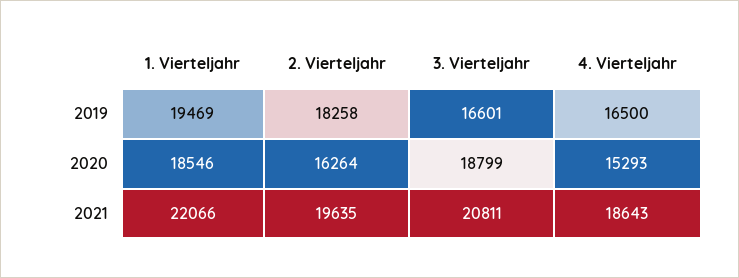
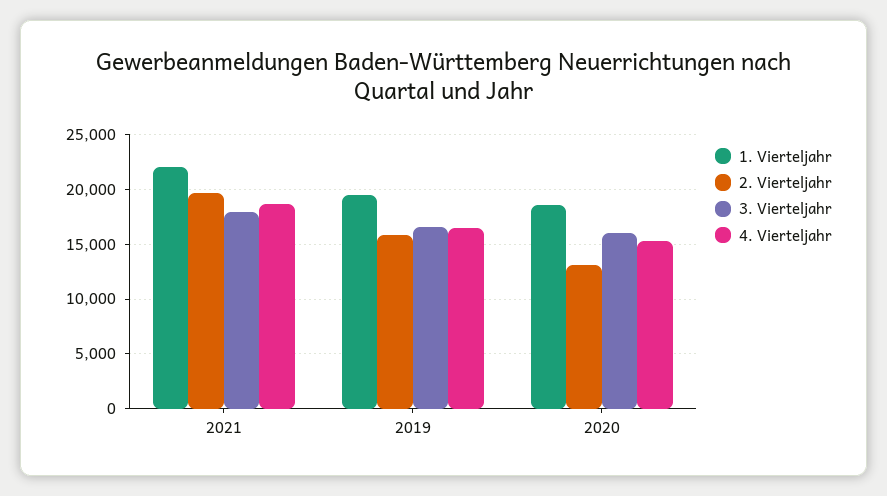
  {
    "1. Vierteljahr": {
      "2019": 19469,
      "2020": 18546,
      "2021": 22066
    },
    "2. Vierteljahr": {
-     "2019": 18258,
+     "2019": 16000,
-     "2020": 16264,
+     "2020": 13000,
      "2021": 19635
    },
    "3. Vierteljahr": {
      "2019": 16601,
-     "2020": 18799,
+     "2020": 16000,
-     "2021": 20811
+     "2021": 18000
    },
    "4. Vierteljahr": {
      "2019": 16500,
      "2020": 15293,
      "2021": 18643
    }
  }

